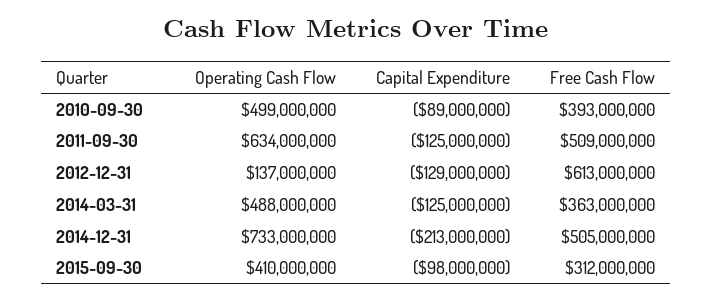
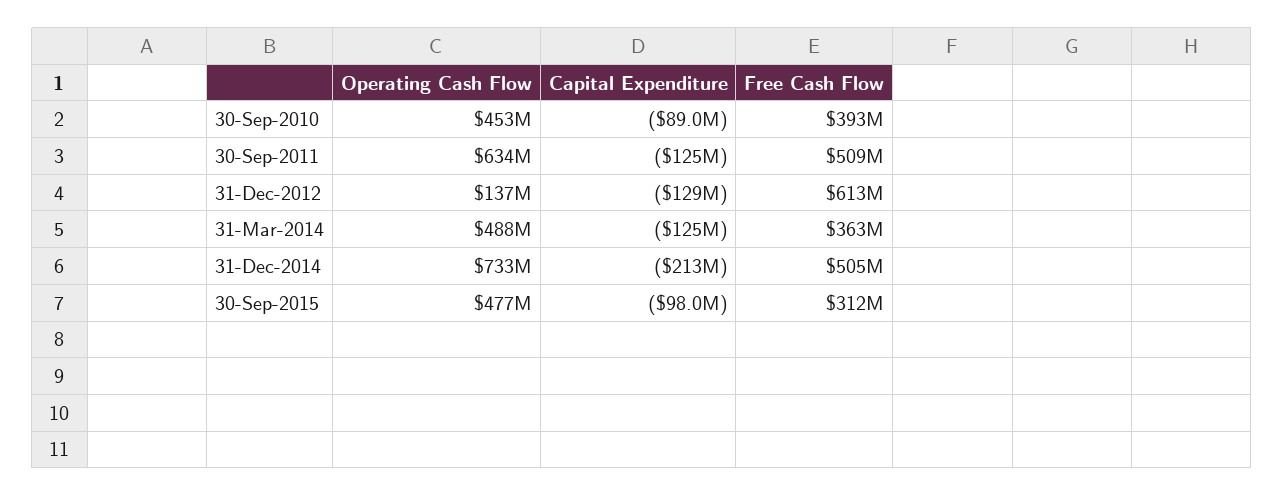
  {
    "Operating Cash Flow": {
-     "2010-09-30": 499000000,
+     "2010-09-30": 453000000,
      "2011-09-30": 634000000,
      "2012-12-31": 137000000,
      "2014-03-31": 488000000,
      "2014-12-31": 733000000,
-     "2015-09-30": 410000000
+     "2015-09-30": 477000000
    },
    "Capital Expenditure": {
      "2010-09-30": -89000000,
      "2011-09-30": -125000000,
      "2012-12-31": -129000000,
      "2014-03-31": -125000000,
      "2014-12-31": -213000000,
      "2015-09-30": -98000000
    },
    "Free Cash Flow": {
      "2010-09-30": 393000000,
      "2011-09-30": 509000000,
      "2012-12-31": 613000000,
      "2014-03-31": 363000000,
      "2014-12-31": 505000000,
      "2015-09-30": 312000000
    }
  }

